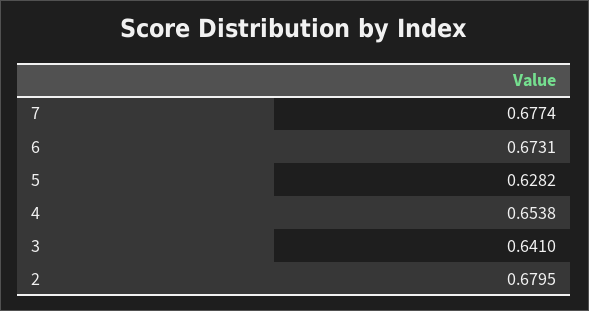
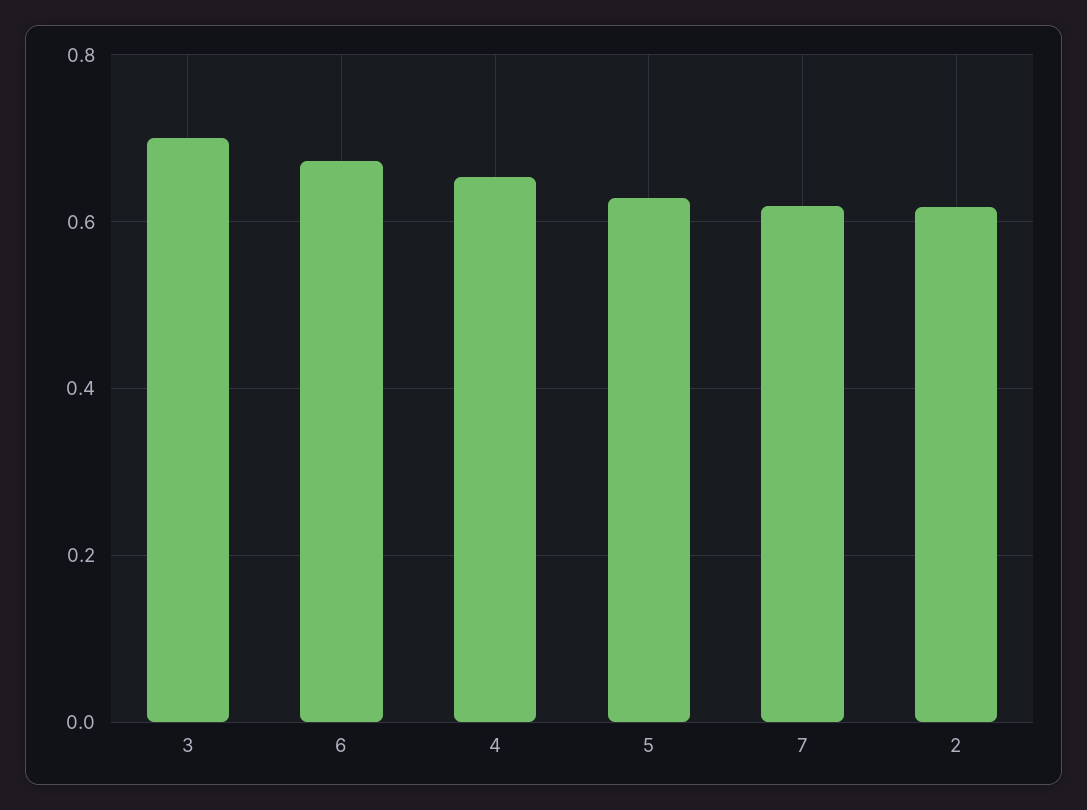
  {
-   "7": 0.6774,
+   "7": 0.62,
    "6": 0.6731,
    "5": 0.6282,
    "4": 0.6538,
-   "3": 0.641,
+   "3": 0.7,
-   "2": 0.6795
+   "2": 0.62
  }

